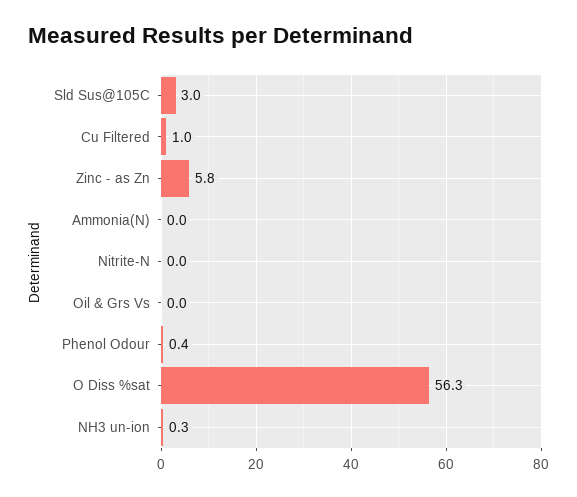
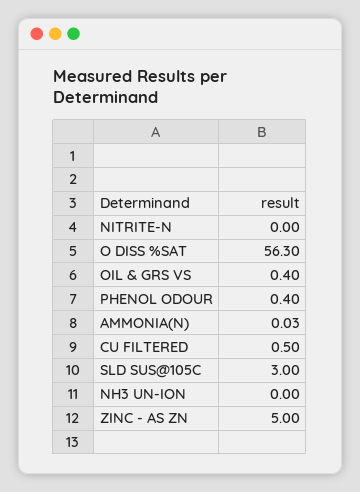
  {
    "Sld Sus@105C": 3,
-   "Cu Filtered": 1,
+   "Cu Filtered": 0.5,
-   "Zinc - as Zn": 5.8,
+   "Zinc - as Zn": 5,
    "Ammonia(N)": 0.03,
    "Nitrite-N": 0,
-   "Oil & Grs Vs": 0,
+   "Oil & Grs Vs": 0.4,
    "Phenol Odour": 0.4,
    "O Diss %sat": 56.3,
-   "NH3 un-ion": 0.3
+   "NH3 un-ion": 0
  }

